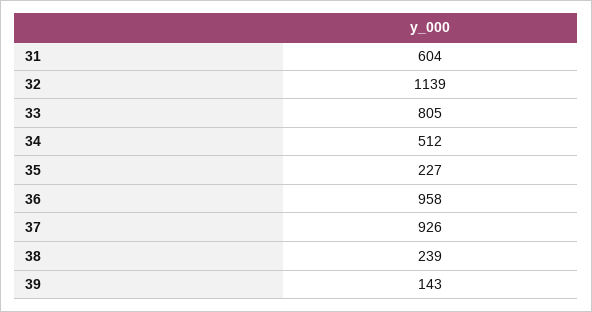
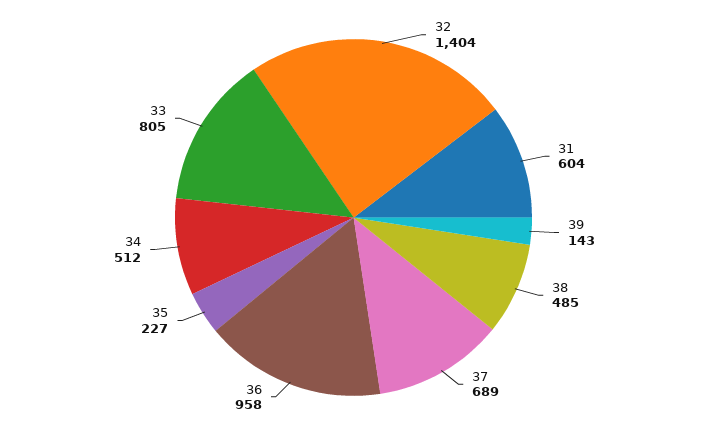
  {
    "31": 604,
-   "32": 1139,
+   "32": 1404,
    "33": 805,
    "34": 512,
    "35": 227,
    "36": 958,
-   "37": 926,
+   "37": 689,
-   "38": 239,
+   "38": 485,
    "39": 143
  }

